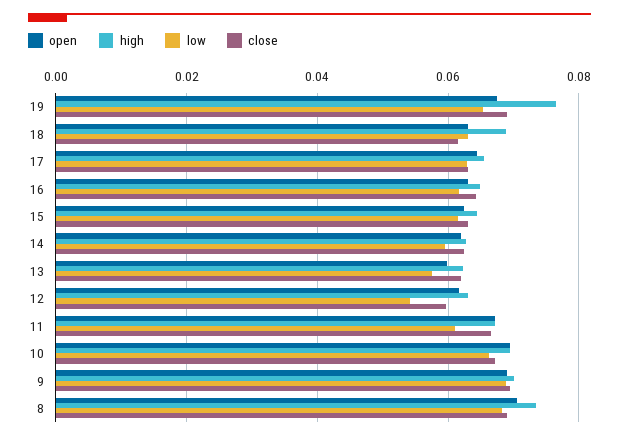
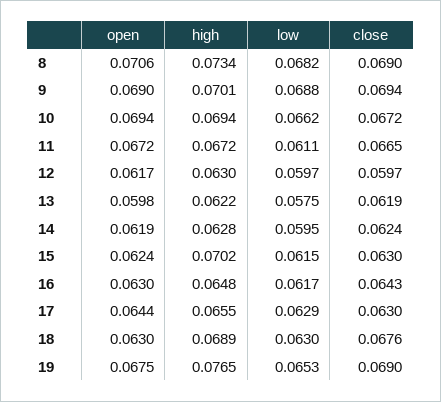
  {
    "open": {
      "19": 0.0675,
      "18": 0.063,
      "17": 0.0644,
      "16": 0.063,
      "15": 0.0624,
      "14": 0.0619,
      "13": 0.0598,
      "12": 0.0617,
      "11": 0.0672,
      "10": 0.0694,
      "9": 0.069,
      "8": 0.0706
    },
    "high": {
      "19": 0.0765,
      "18": 0.0689,
      "17": 0.0655,
      "16": 0.0648,
-     "15": 0.064,
+     "15": 0.0702,
      "14": 0.0628,
      "13": 0.0622,
      "12": 0.063,
      "11": 0.0672,
      "10": 0.0694,
      "9": 0.0701,
      "8": 0.0734
    },
    "low": {
      "19": 0.0653,
      "18": 0.063,
      "17": 0.0629,
      "16": 0.0617,
      "15": 0.0615,
      "14": 0.0595,
      "13": 0.0575,
-     "12": 0.054,
+     "12": 0.0597,
      "11": 0.0611,
      "10": 0.0662,
      "9": 0.0688,
      "8": 0.0682
    },
    "close": {
      "19": 0.069,
-     "18": 0.062,
+     "18": 0.0676,
      "17": 0.063,
      "16": 0.0643,
      "15": 0.063,
      "14": 0.0624,
      "13": 0.0619,
      "12": 0.0597,
      "11": 0.0665,
      "10": 0.0672,
      "9": 0.0694,
      "8": 0.069
    }
  }

